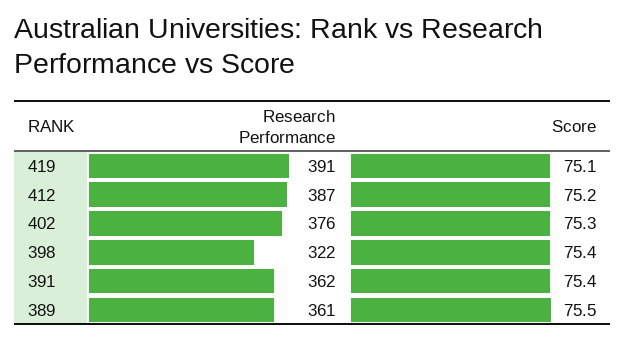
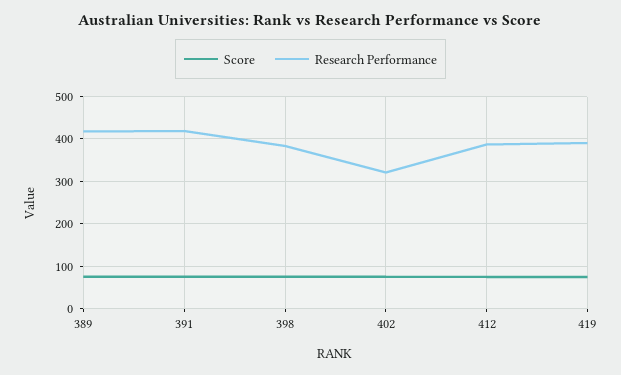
  {
    "Research Performance": {
      "419": 391,
      "412": 387,
-     "402": 376,
+     "402": 320,
-     "398": 322,
+     "398": 380,
-     "391": 362,
+     "391": 420,
-     "389": 361
+     "389": 420
    },
    "Score": {
      "419": 75.1,
      "412": 75.2,
      "402": 75.3,
      "398": 75.4,
      "391": 75.4,
      "389": 75.5
    }
  }

